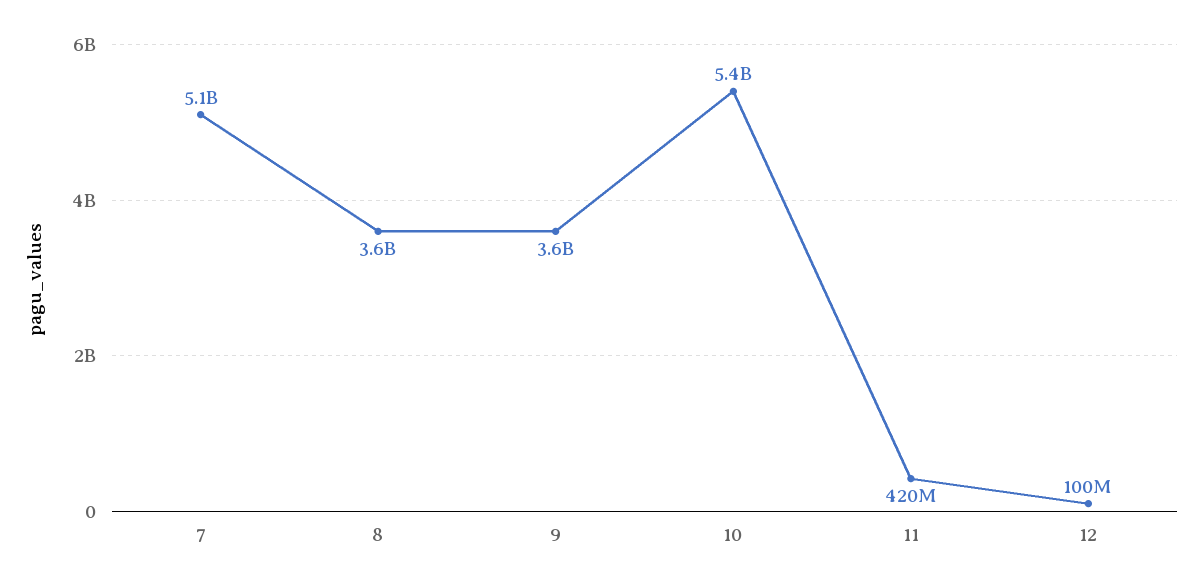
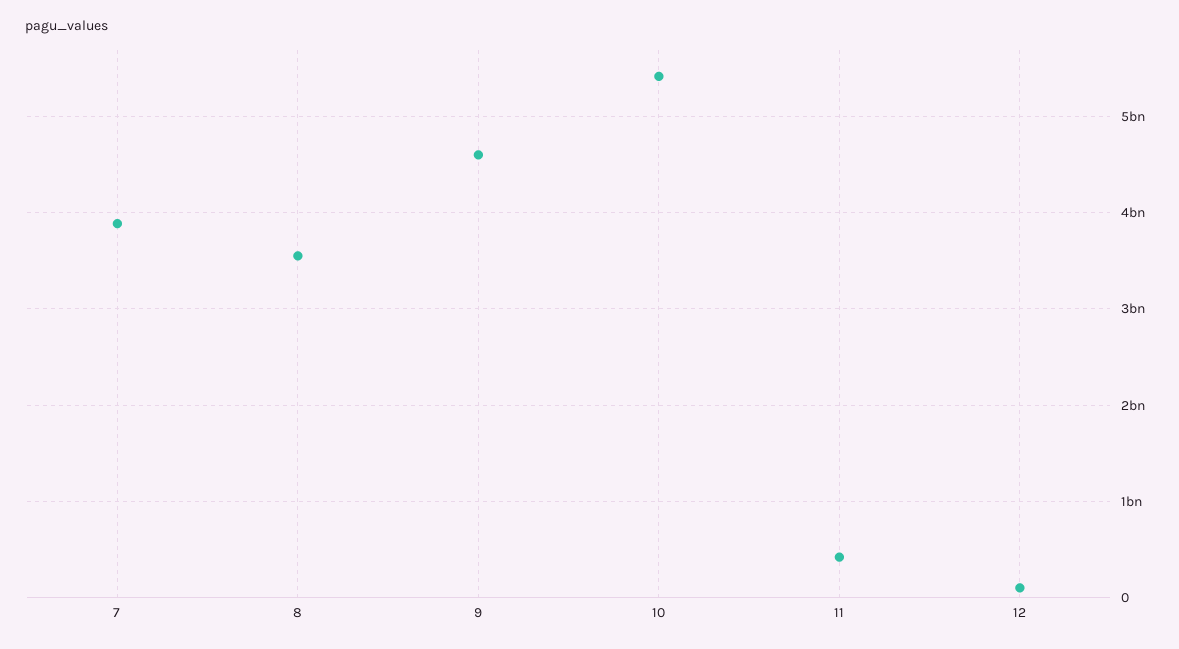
  {
-   "7": 5100000000,
+   "7": 3900000000,
    "8": 3600000000,
-   "9": 3600000000,
+   "9": 4600000000,
    "10": 5400000000,
    "11": 420000000,
    "12": 100000000
  }

